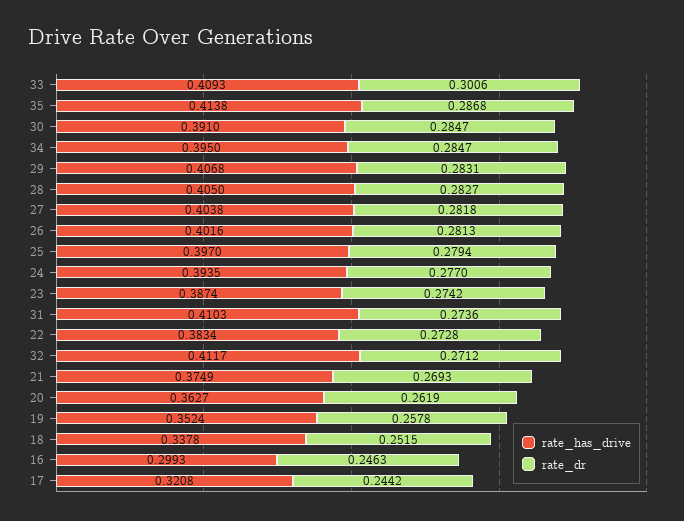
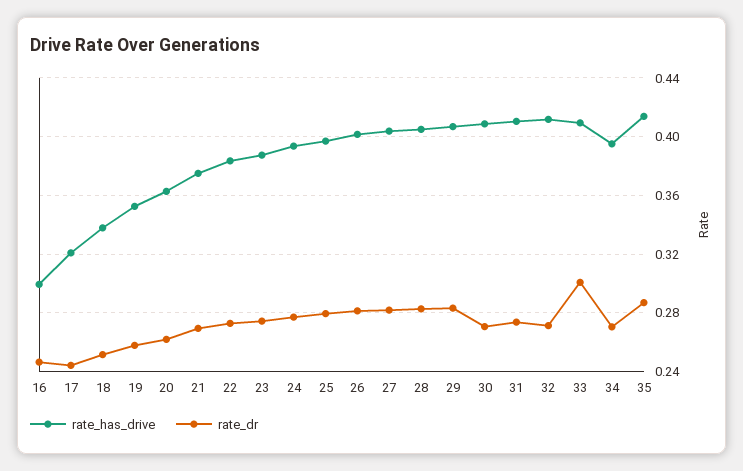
  {
    "rate_has_drive": {
      "33": 0.4093,
      "35": 0.4138,
-     "30": 0.391,
+     "30": 0.41,
      "34": 0.395,
      "29": 0.4068,
      "28": 0.405,
      "27": 0.4038,
      "26": 0.4016,
      "25": 0.397,
      "24": 0.3935,
      "23": 0.3874,
      "31": 0.4103,
      "22": 0.3834,
      "32": 0.4117,
      "21": 0.3749,
      "20": 0.3627,
      "19": 0.3524,
      "18": 0.3378,
      "16": 0.2993,
      "17": 0.3208
    },
    "rate_dr": {
      "33": 0.3006,
      "35": 0.2868,
-     "30": 0.2847,
+     "30": 0.27,
-     "34": 0.2847,
+     "34": 0.27,
      "29": 0.2831,
      "28": 0.2827,
      "27": 0.2818,
      "26": 0.2813,
      "25": 0.2794,
      "24": 0.277,
      "23": 0.2742,
      "31": 0.2736,
      "22": 0.2728,
      "32": 0.2712,
      "21": 0.2693,
      "20": 0.2619,
      "19": 0.2578,
      "18": 0.2515,
      "16": 0.2463,
      "17": 0.2442
    }
  }

